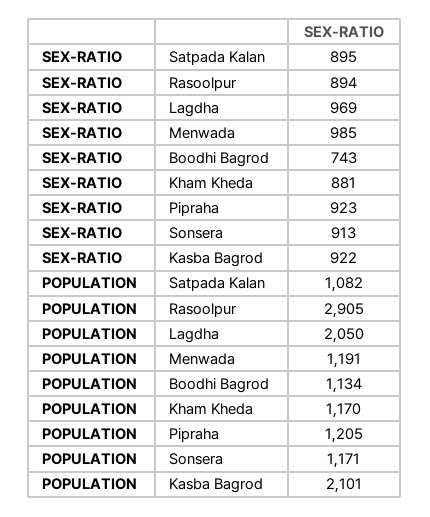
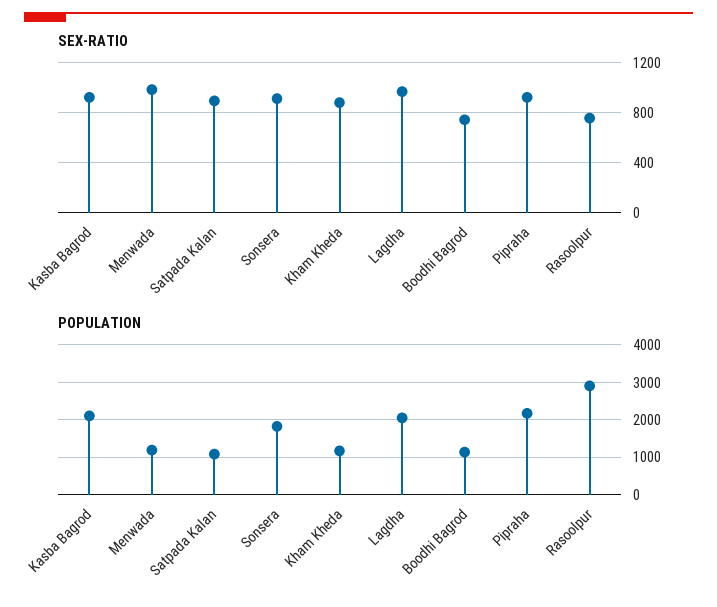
  {
    "SEX-RATIO": {
      "Satpada Kalan": 895,
-     "Rasoolpur": 894,
+     "Rasoolpur": 750,
      "Lagdha": 969,
      "Menwada": 985,
      "Boodhi Bagrod": 743,
      "Kham Kheda": 881,
      "Pipraha": 923,
      "Sonsera": 913,
      "Kasba Bagrod": 922
    },
    "POPULATION": {
      "Satpada Kalan": 1082,
      "Rasoolpur": 2905,
      "Lagdha": 2050,
      "Menwada": 1191,
      "Boodhi Bagrod": 1134,
      "Kham Kheda": 1170,
-     "Pipraha": 1205,
+     "Pipraha": 2200,
-     "Sonsera": 1171,
+     "Sonsera": 1800,
      "Kasba Bagrod": 2101
    }
  }

